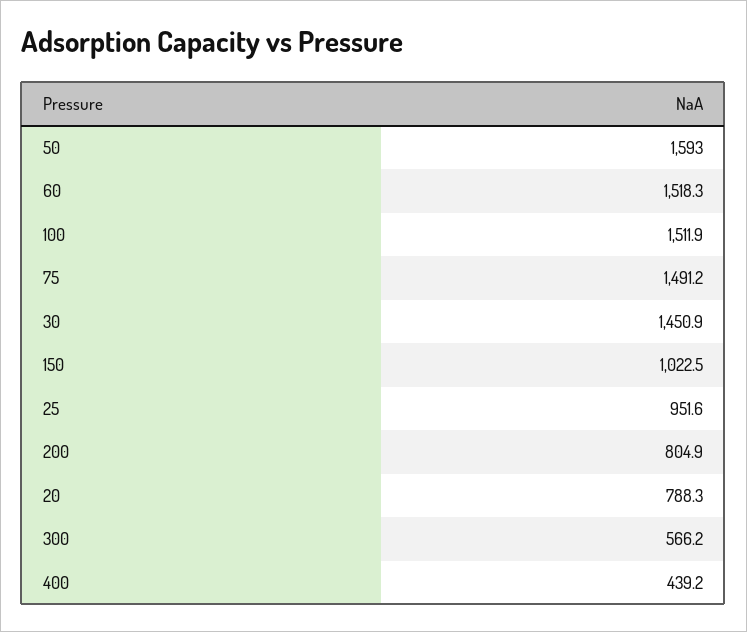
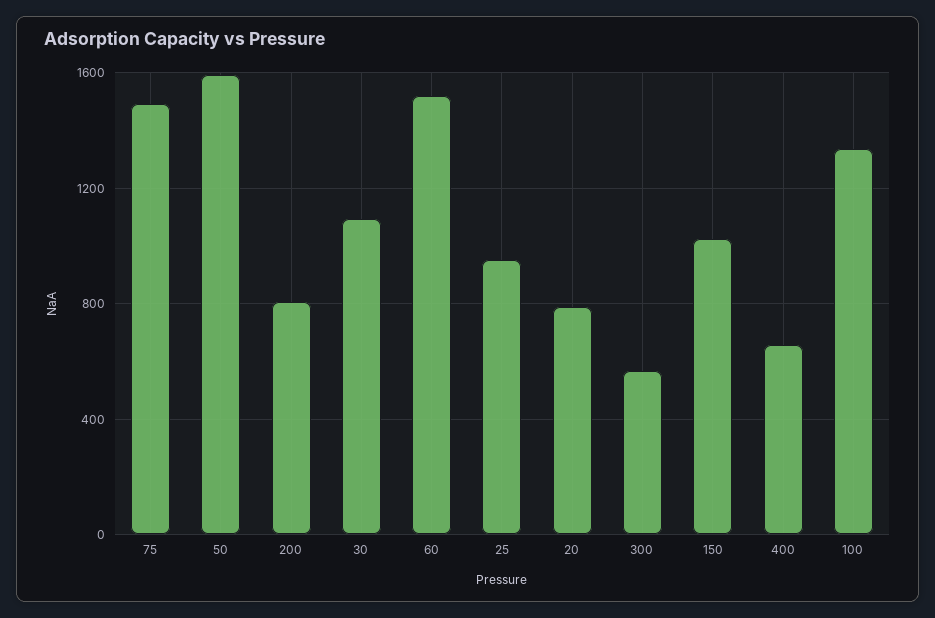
  {
    "50": 1593,
    "60": 1518.3,
-   "100": 1511.9,
+   "100": 1350,
    "75": 1491.2,
-   "30": 1450.9,
+   "30": 1100,
    "150": 1022.5,
    "25": 951.6,
    "200": 804.9,
    "20": 788.3,
    "300": 566.2,
-   "400": 439.2
+   "400": 650
  }

